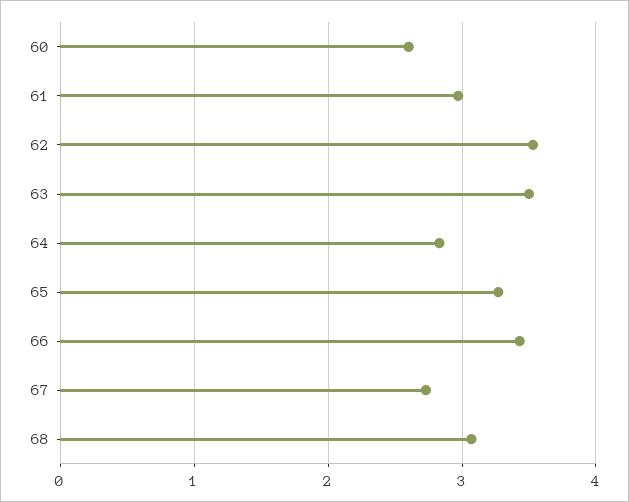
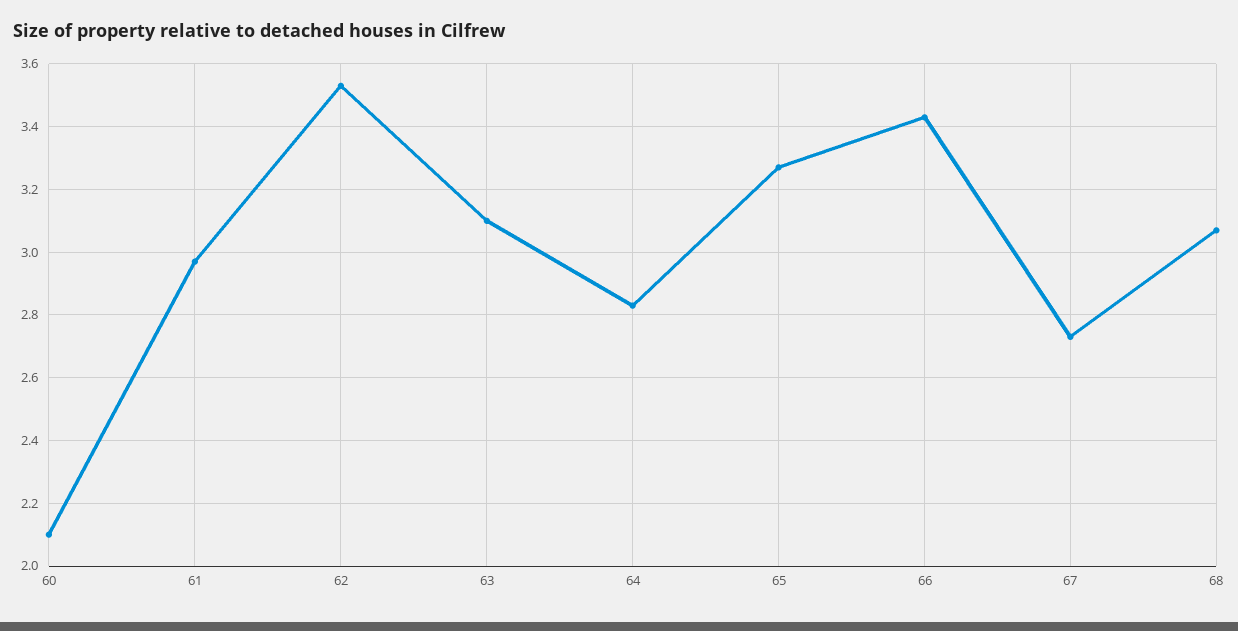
  {
-   "60": 2.6,
+   "60": 2.1,
    "61": 2.95,
    "62": 3.55,
-   "63": 3.5,
+   "63": 3.1,
    "64": 2.85,
    "65": 3.25,
    "66": 3.45,
    "67": 2.75,
    "68": 3.05
  }

